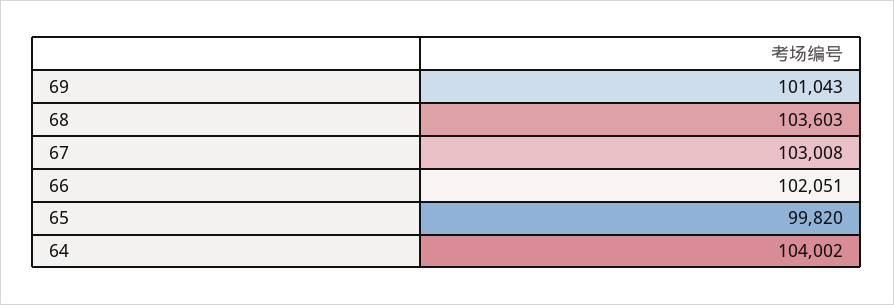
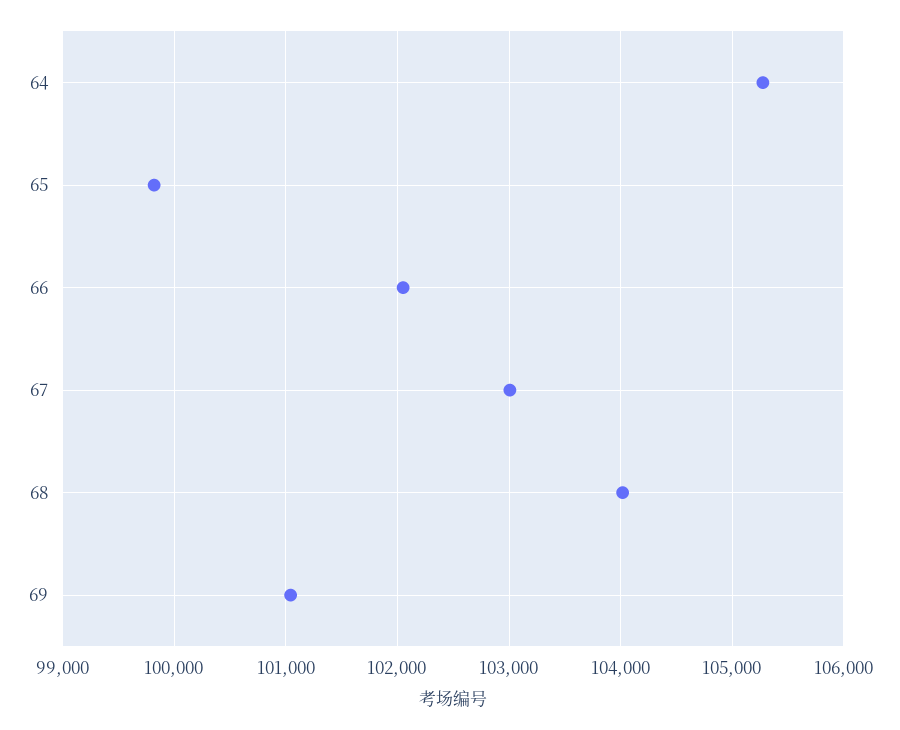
  {
    "69": 101043,
-   "68": 103603,
+   "68": 104000,
    "67": 103008,
    "66": 102051,
    "65": 99820,
-   "64": 104002
+   "64": 105300
  }

